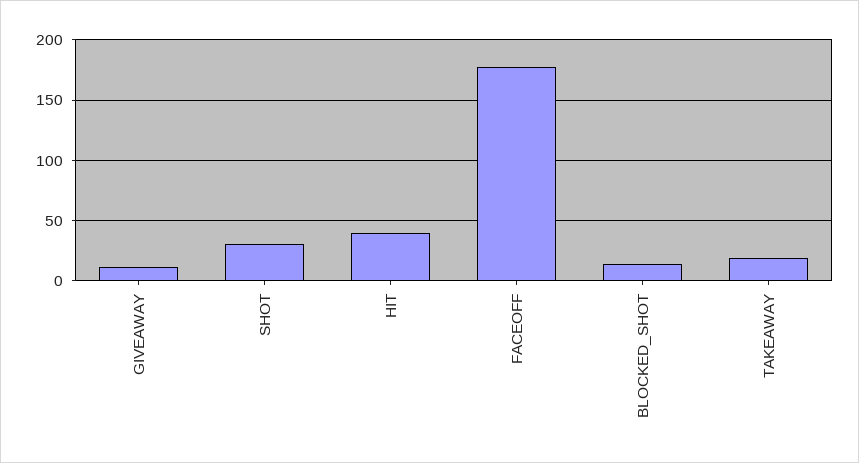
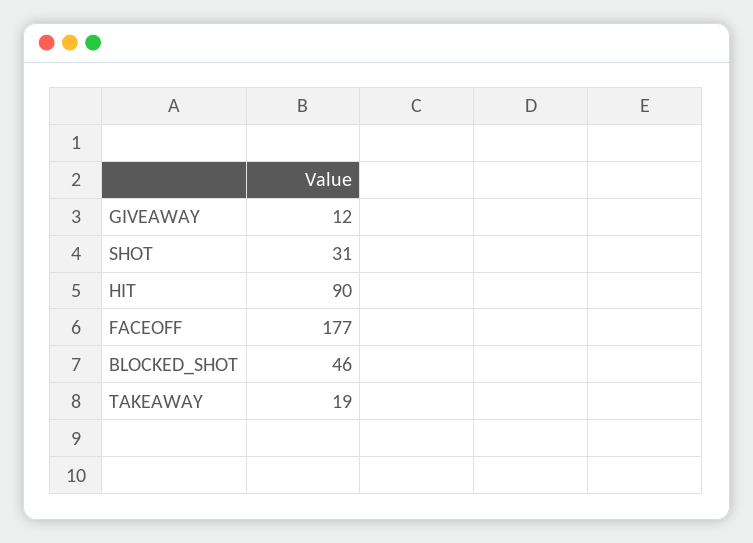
  {
    "GIVEAWAY": 12,
    "SHOT": 31,
-   "HIT": 40,
+   "HIT": 90,
    "FACEOFF": 177,
-   "BLOCKED_SHOT": 15,
+   "BLOCKED_SHOT": 46,
    "TAKEAWAY": 19
  }

